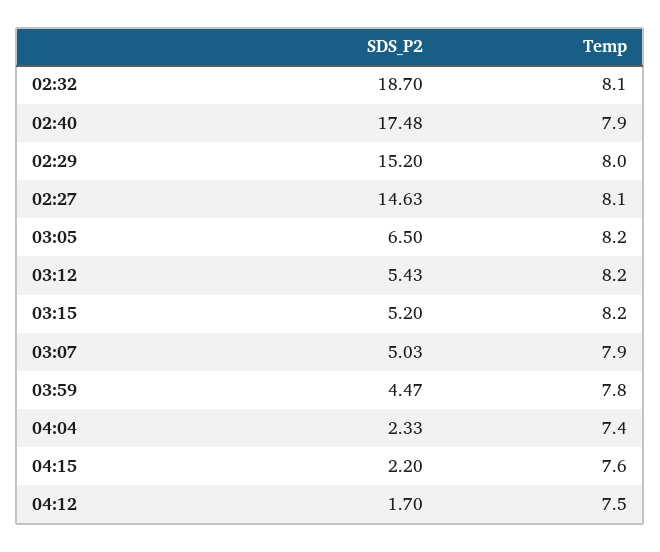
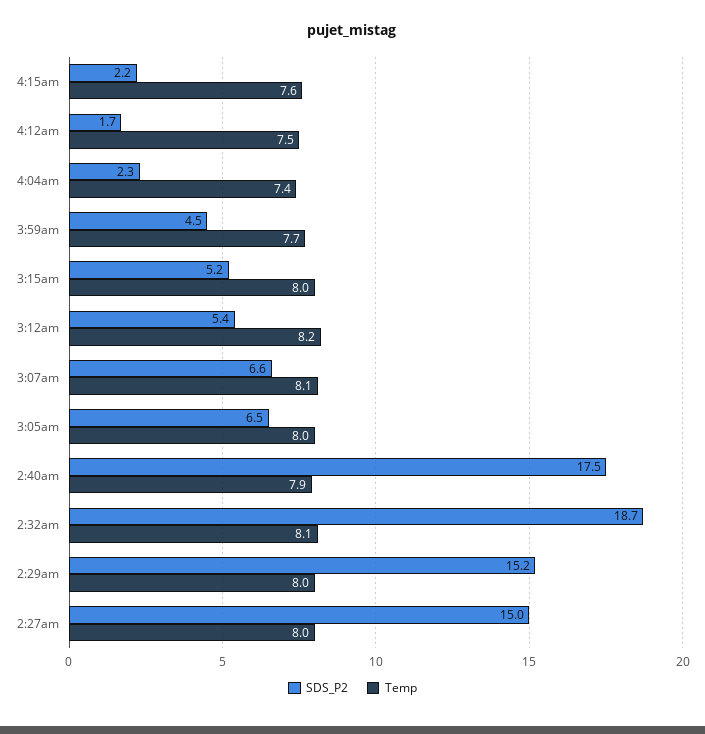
  {
    "SDS_P2": {
      "02:32": 18.7,
      "02:40": 17.48,
      "02:29": 15.2,
-     "02:27": 14.63,
+     "02:27": 15,
      "03:05": 6.5,
      "03:12": 5.43,
      "03:15": 5.2,
-     "03:07": 5.03,
+     "03:07": 6.6,
      "03:59": 4.47,
      "04:04": 2.33,
      "04:15": 2.2,
      "04:12": 1.7
    },
    "Temp": {
      "02:32": 8.1,
      "02:40": 7.9,
      "02:29": 8,
-     "02:27": 8.1,
+     "02:27": 8,
-     "03:05": 8.2,
+     "03:05": 8,
      "03:12": 8.2,
-     "03:15": 8.2,
+     "03:15": 8,
-     "03:07": 7.9,
+     "03:07": 8.1,
-     "03:59": 7.8,
+     "03:59": 7.7,
      "04:04": 7.4,
      "04:15": 7.6,
      "04:12": 7.5
    }
  }

